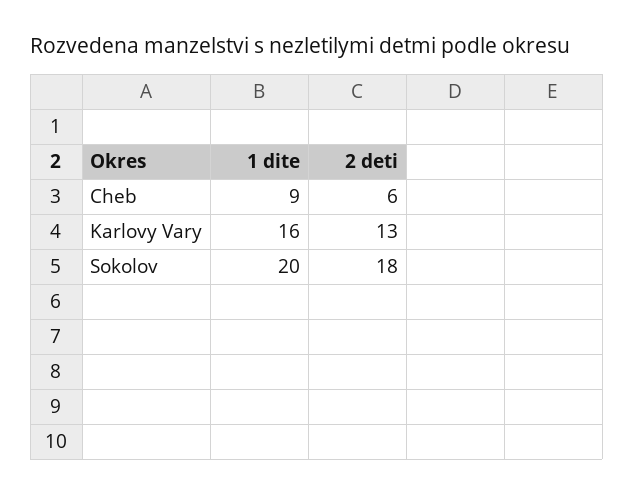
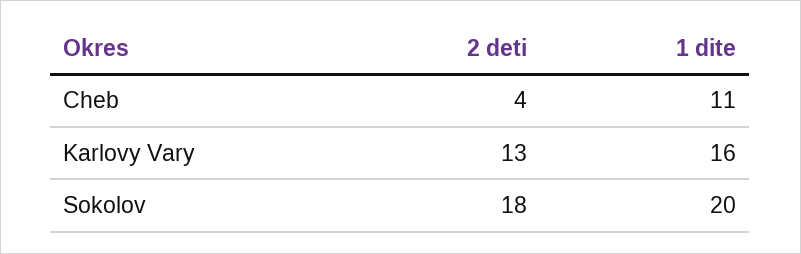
  {
    "1 dite": {
-     "Cheb": 9,
+     "Cheb": 11,
      "Karlovy Vary": 16,
      "Sokolov": 20
    },
    "2 deti": {
-     "Cheb": 6,
+     "Cheb": 4,
      "Karlovy Vary": 13,
      "Sokolov": 18
    }
  }

